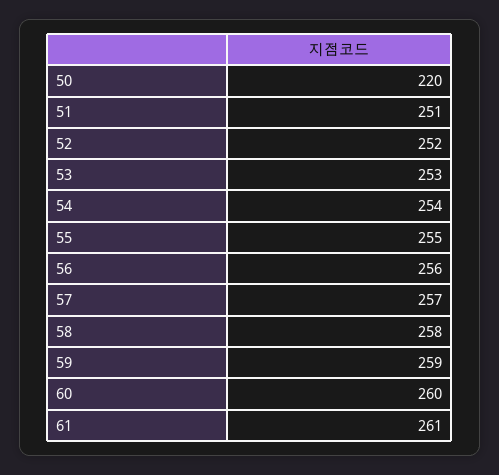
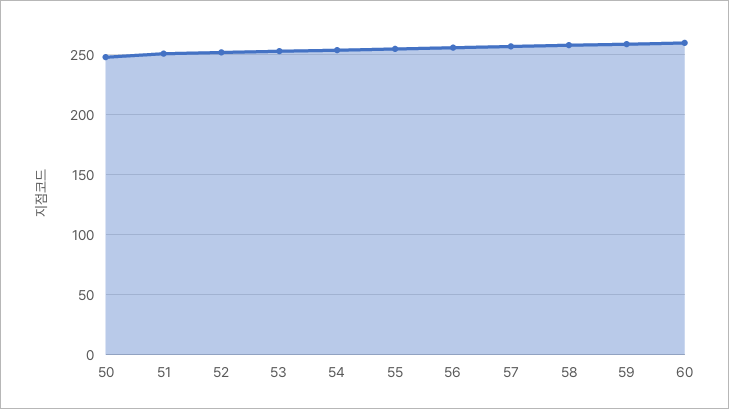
  {
-   "50": 220,
+   "50": 250,
    "51": 251,
    "52": 252,
    "53": 253,
    "54": 254,
    "55": 255,
    "56": 256,
    "57": 257,
    "58": 258,
    "59": 259,
-   "60": 260,
+   "60": 260
-   "61": 261
  }

